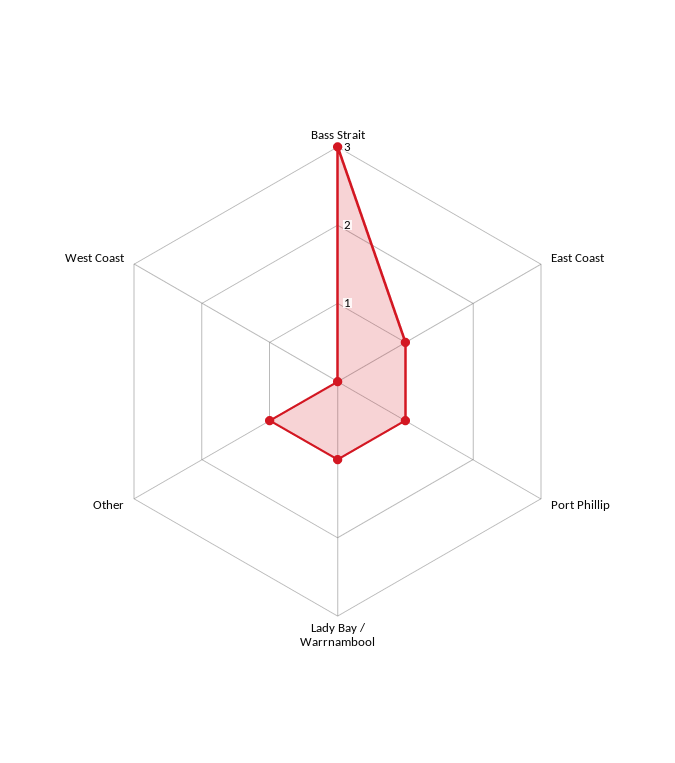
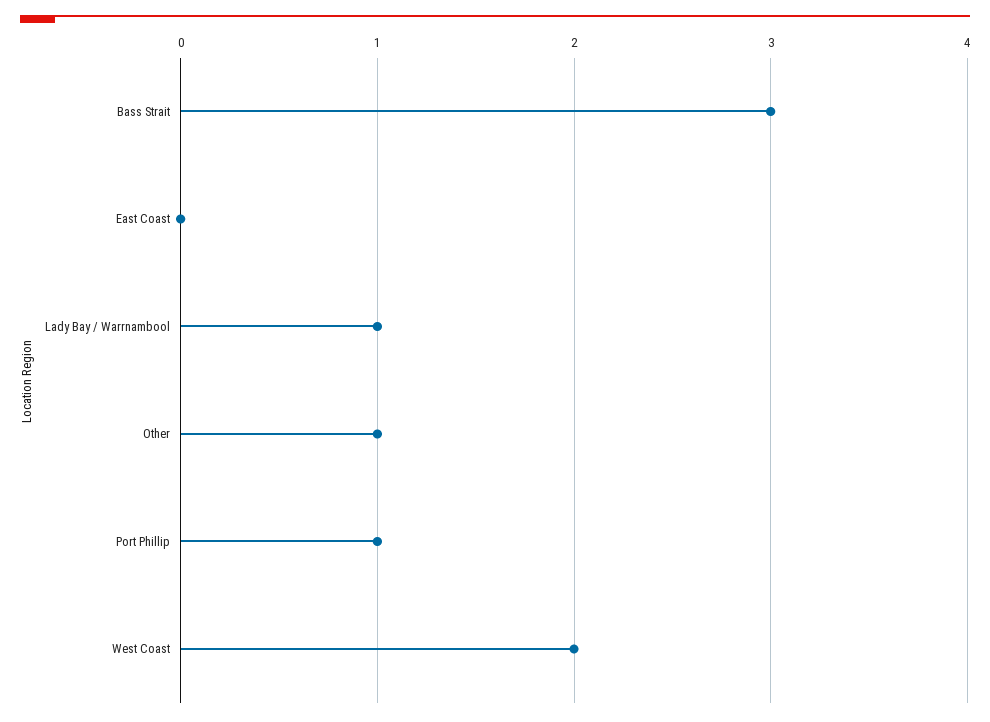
  {
    "Bass Strait": 3,
-   "East Coast": 1,
+   "East Coast": 0,
    "Port Phillip": 1,
    "Lady Bay / Warrnambool": 1,
    "Other": 1,
-   "West Coast": 0
+   "West Coast": 2
  }

